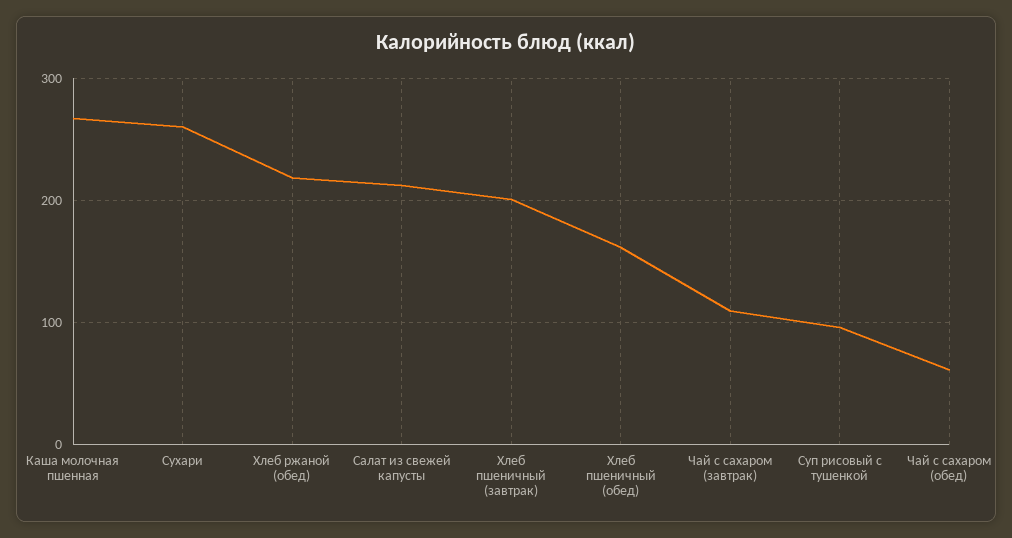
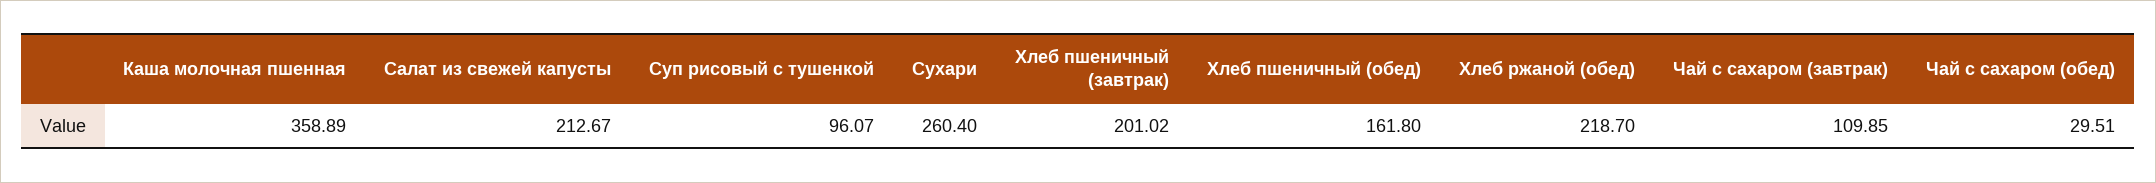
  {
-   "Каша молочная пшенная": 270,
+   "Каша молочная пшенная": 358.89,
    "Сухари": 260.4,
    "Хлеб ржаной (обед)": 218.7,
    "Салат из свежей капусты": 212.67,
    "Хлеб пшеничный (завтрак)": 201.02,
    "Хлеб пшеничный (обед)": 161.8,
    "Чай с сахаром (завтрак)": 109.85,
    "Суп рисовый с тушенкой": 96.07,
-   "Чай с сахаром (обед)": 60
+   "Чай с сахаром (обед)": 29.51
  }

